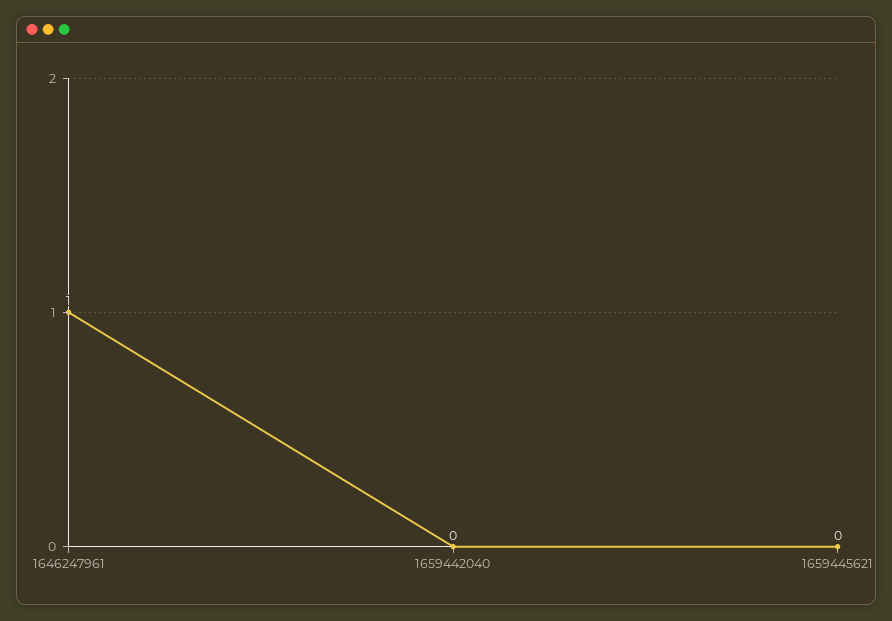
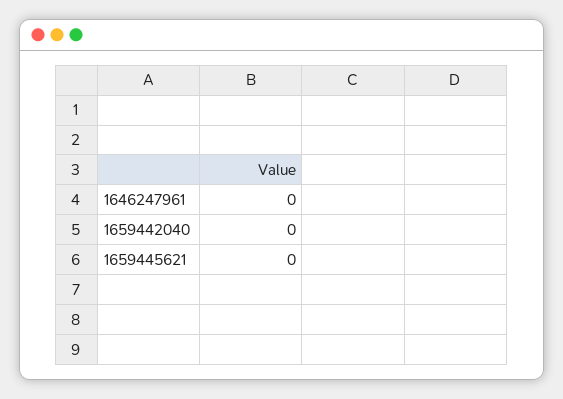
  {
-   "1646247961": 1,
+   "1646247961": 0,
    "1659442040": 0,
    "1659445621": 0
  }

